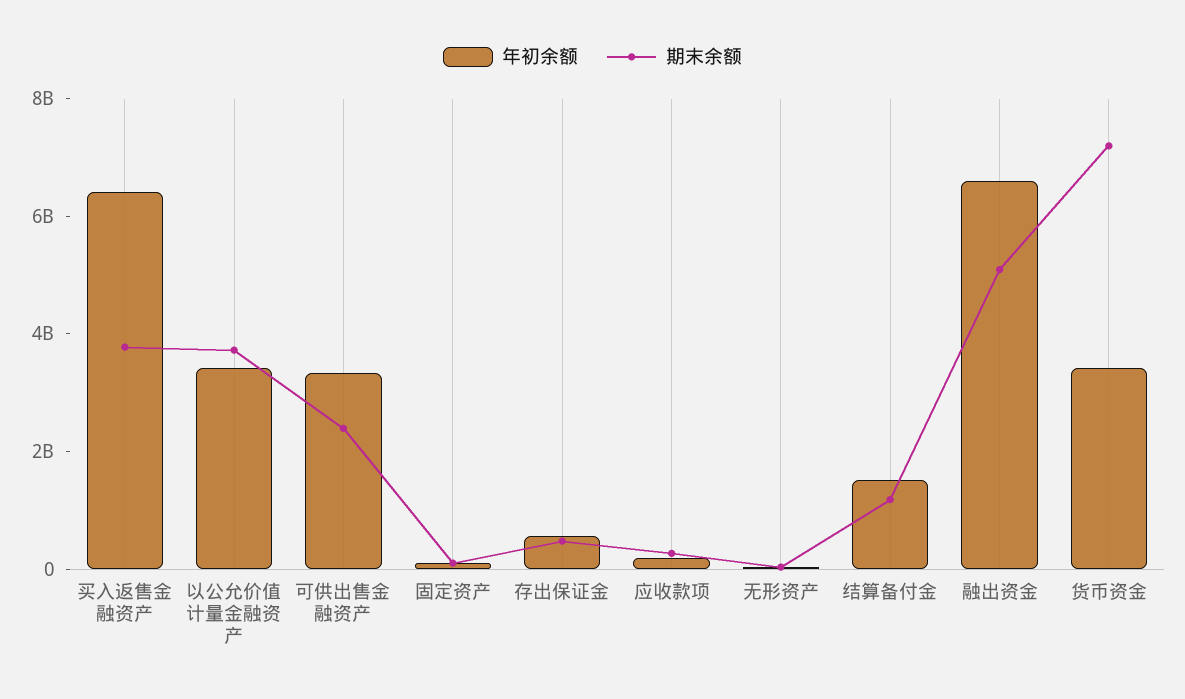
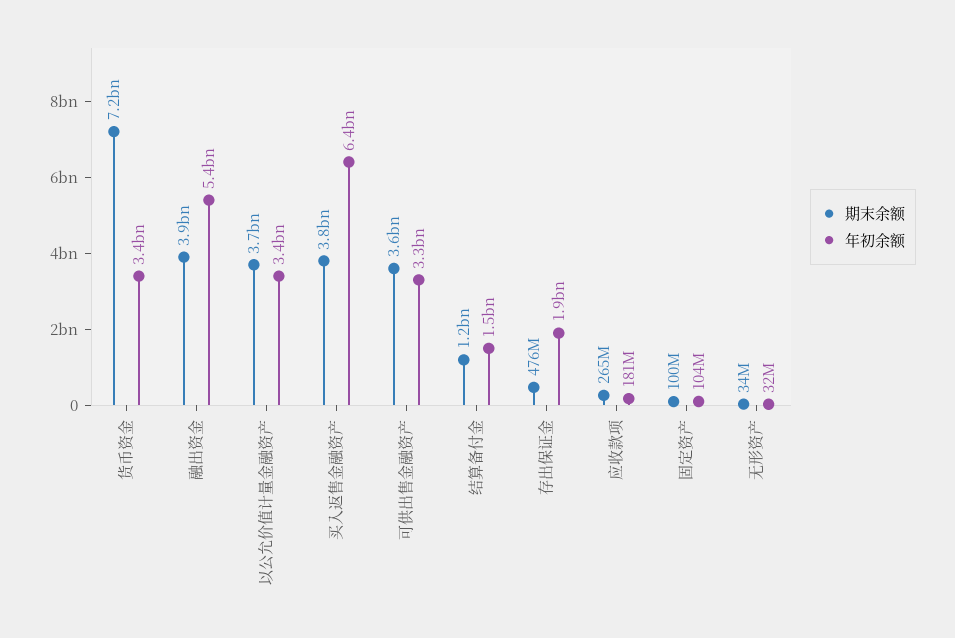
  {
    "年初余额": {
      "买入返售金融资产": 6400000000,
      "以公允价值计量金融资产": 3400000000,
      "可供出售金融资产": 3300000000,
      "固定资产": 104000000,
-     "存出保证金": 500000000,
+     "存出保证金": 1900000000,
      "应收款项": 181000000,
      "无形资产": 32000000,
      "结算备付金": 1500000000,
-     "融出资金": 6500000000,
+     "融出资金": 5400000000,
      "货币资金": 3400000000
    },
    "期末余额": {
      "买入返售金融资产": 3800000000,
      "以公允价值计量金融资产": 3700000000,
-     "可供出售金融资产": 2500000000,
+     "可供出售金融资产": 3600000000,
      "固定资产": 100000000,
      "存出保证金": 476000000,
      "应收款项": 265000000,
      "无形资产": 34000000,
      "结算备付金": 1200000000,
-     "融出资金": 5000000000,
+     "融出资金": 3900000000,
      "货币资金": 7200000000
    }
  }

